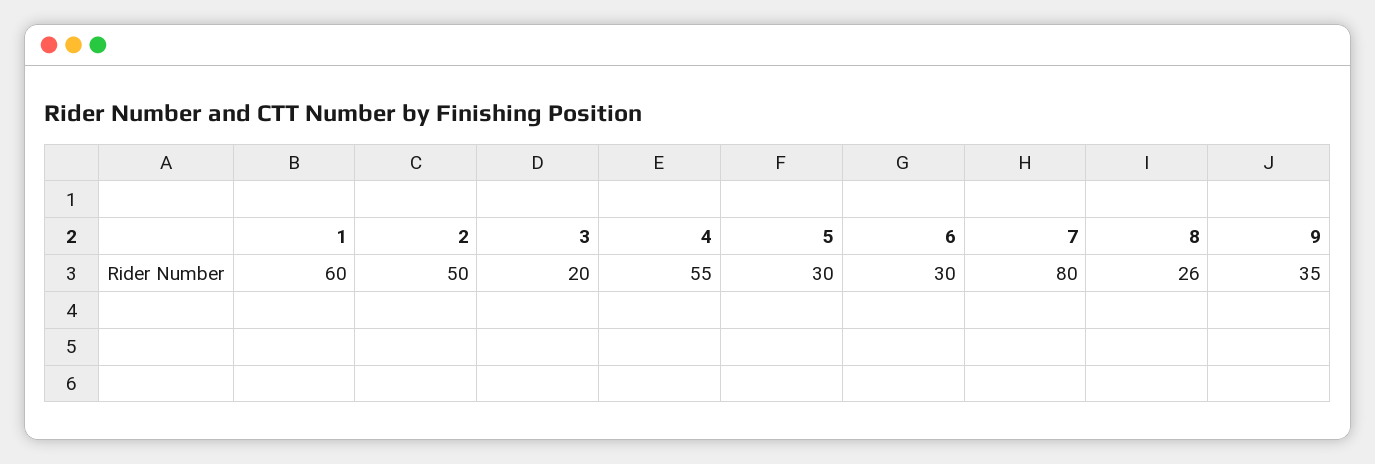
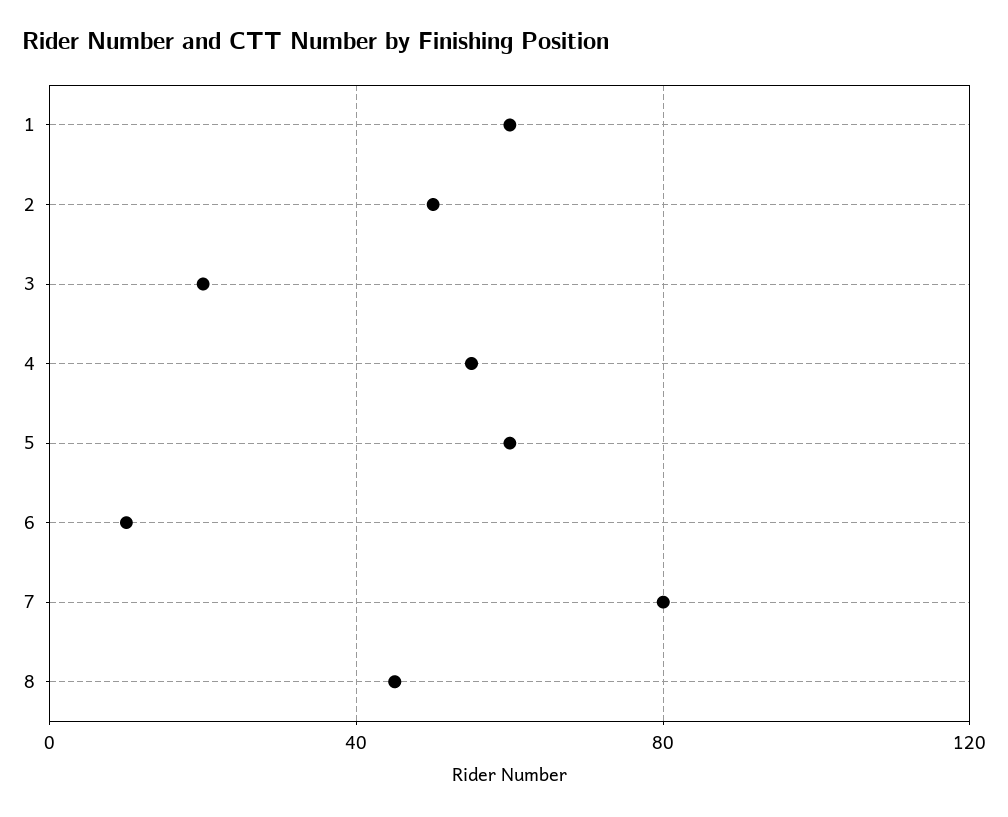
  {
    "1": 60,
    "2": 50,
    "3": 20,
    "4": 55,
-   "5": 30,
+   "5": 60,
-   "6": 30,
+   "6": 10,
    "7": 80,
-   "8": 26,
+   "8": 45
-   "9": 35
  }

